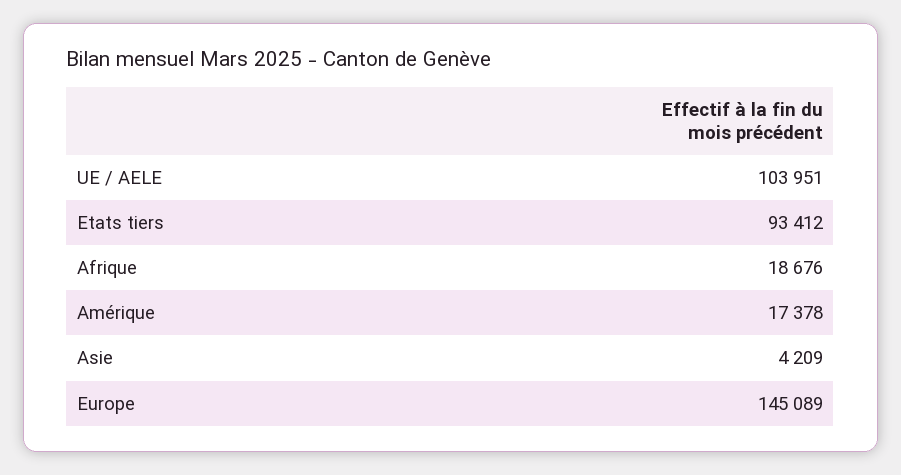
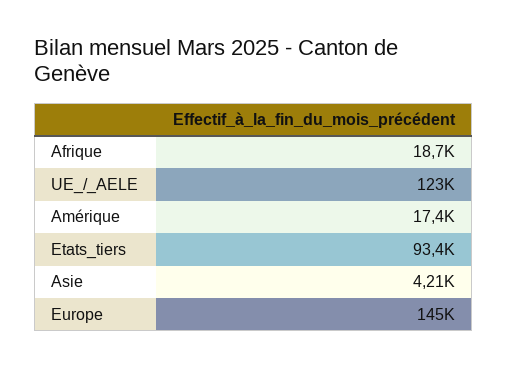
  {
-   "UE / AELE": 103951,
+   "UE / AELE": 123000,
    "Etats tiers": 93412,
    "Afrique": 18676,
    "Amérique": 17378,
    "Asie": 4209,
    "Europe": 145089
  }

